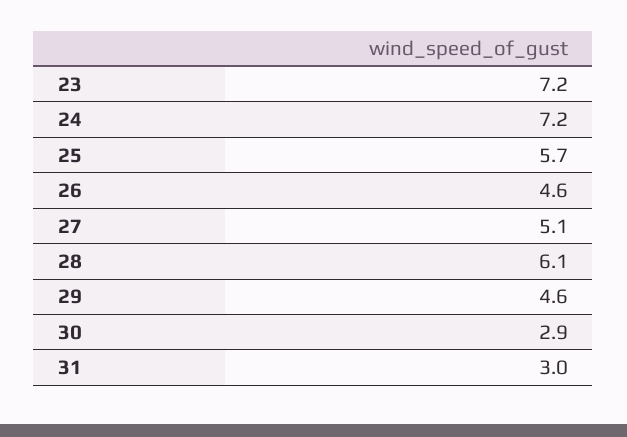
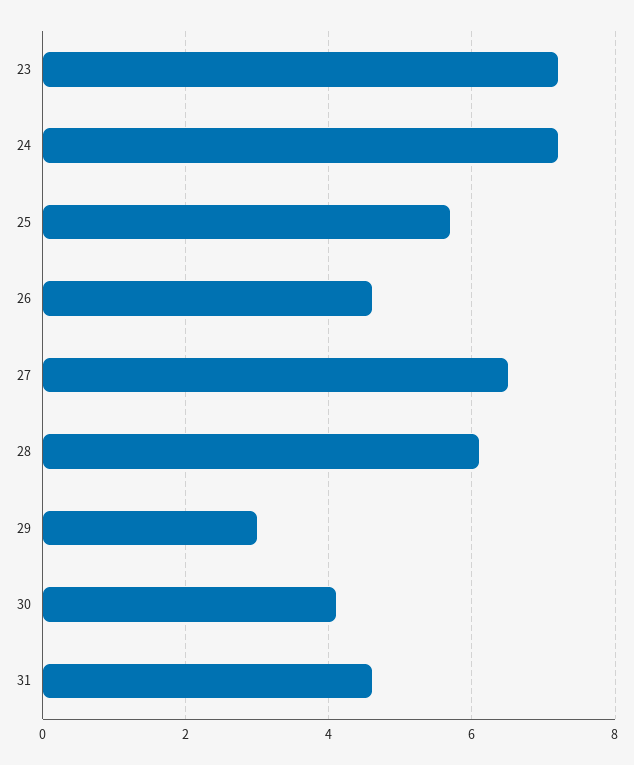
  {
    "23": 7.2,
    "24": 7.2,
    "25": 5.7,
    "26": 4.6,
-   "27": 5.1,
+   "27": 6.5,
    "28": 6.1,
-   "29": 4.6,
+   "29": 3,
-   "30": 2.9,
+   "30": 4,
-   "31": 3
+   "31": 4.5
  }

